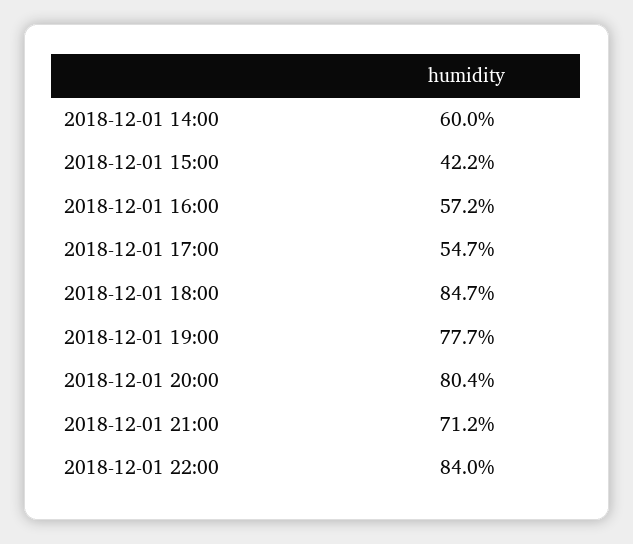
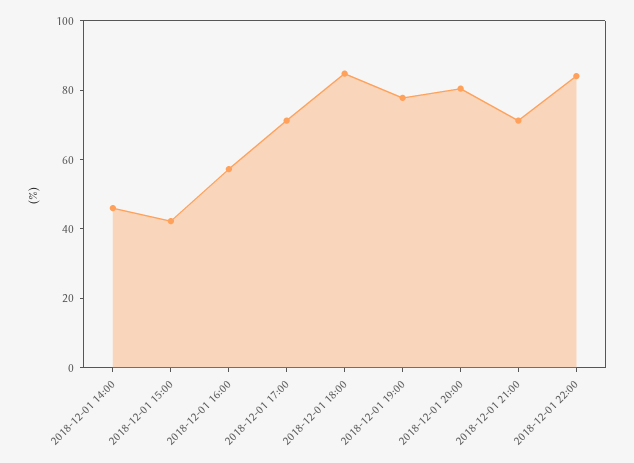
  {
-   "2018-12-01 14:00": 60,
+   "2018-12-01 14:00": 45,
    "2018-12-01 15:00": 42.2,
    "2018-12-01 16:00": 57.2,
-   "2018-12-01 17:00": 54.7,
+   "2018-12-01 17:00": 70,
    "2018-12-01 18:00": 84.7,
    "2018-12-01 19:00": 77.7,
    "2018-12-01 20:00": 80.4,
    "2018-12-01 21:00": 71.2,
    "2018-12-01 22:00": 84
  }

